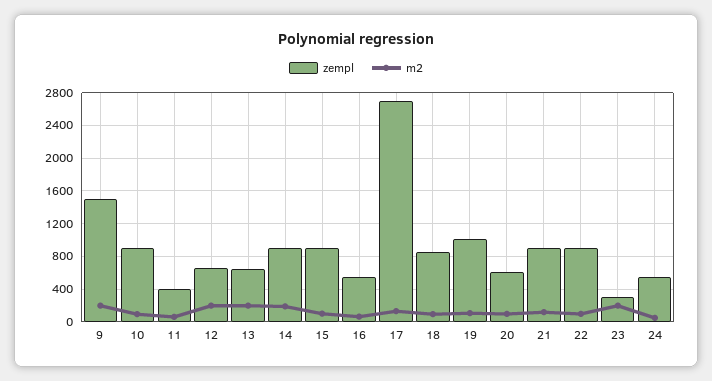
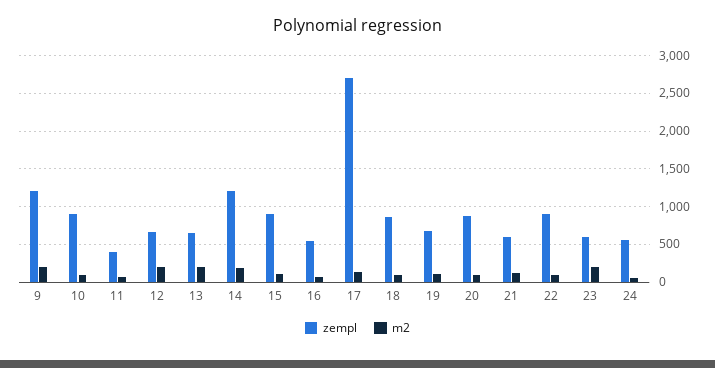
  {
    "zempl": {
-     "9": 1500,
+     "9": 1200,
      "10": 900,
      "11": 400,
      "12": 700,
      "13": 700,
-     "14": 900,
+     "14": 1200,
      "15": 900,
      "16": 500,
      "17": 2700,
      "18": 900,
-     "19": 1000,
+     "19": 700,
-     "20": 600,
+     "20": 900,
-     "21": 900,
+     "21": 600,
      "22": 900,
-     "23": 300,
+     "23": 600,
      "24": 600
    },
    "m2": {
      "9": 200,
      "10": 100,
      "11": 100,
      "12": 200,
      "13": 200,
      "14": 200,
      "15": 100,
      "16": 100,
      "17": 100,
      "18": 100,
      "19": 100,
      "20": 100,
      "21": 100,
      "22": 100,
      "23": 200,
      "24": 100
    }
  }

